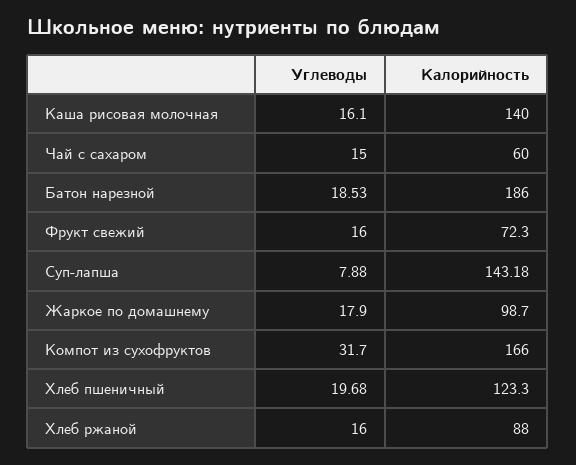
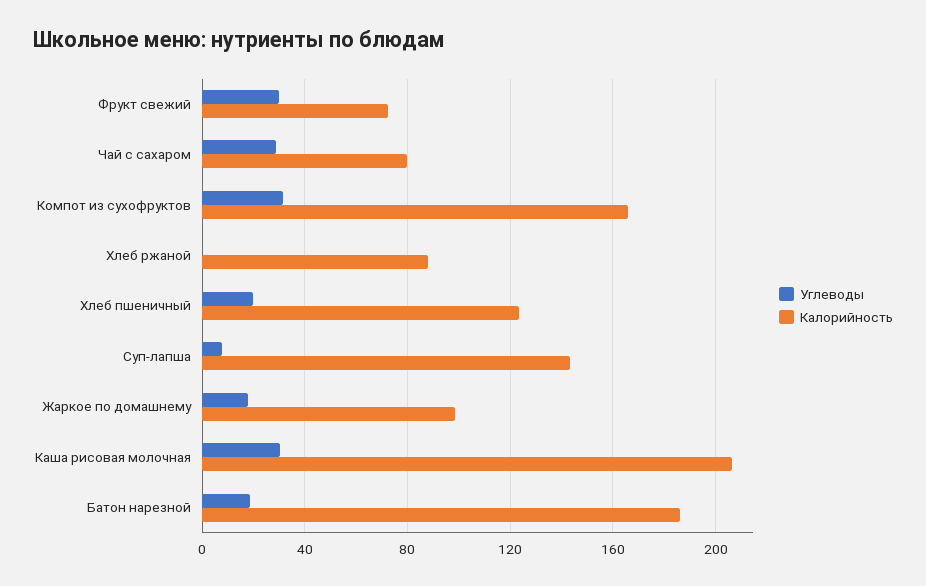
  {
    "Углеводы": {
-     "Каша рисовая молочная": 16.1,
+     "Каша рисовая молочная": 30,
-     "Чай с сахаром": 15,
+     "Чай с сахаром": 30,
      "Батон нарезной": 18.53,
-     "Фрукт свежий": 16,
+     "Фрукт свежий": 30,
      "Суп-лапша": 7.88,
      "Жаркое по домашнему": 17.9,
      "Компот из сухофруктов": 31.7,
      "Хлеб пшеничный": 19.68,
-     "Хлеб ржаной": 16
+     "Хлеб ржаной": 0
    },
    "Калорийность": {
-     "Каша рисовая молочная": 140,
+     "Каша рисовая молочная": 205,
-     "Чай с сахаром": 60,
+     "Чай с сахаром": 80,
      "Батон нарезной": 186,
      "Фрукт свежий": 72.3,
      "Суп-лапша": 143.18,
      "Жаркое по домашнему": 98.7,
      "Компот из сухофруктов": 166,
      "Хлеб пшеничный": 123.3,
      "Хлеб ржаной": 88
    }
  }

